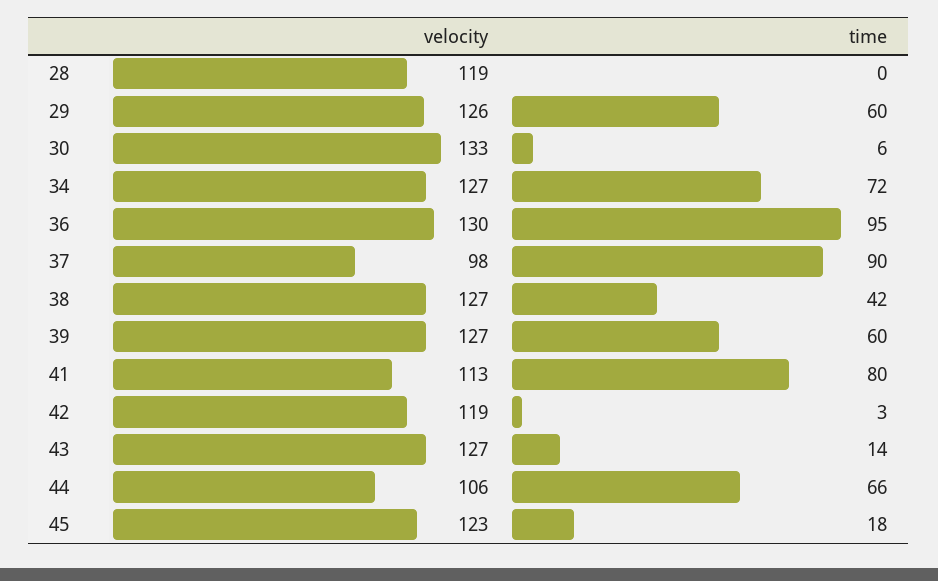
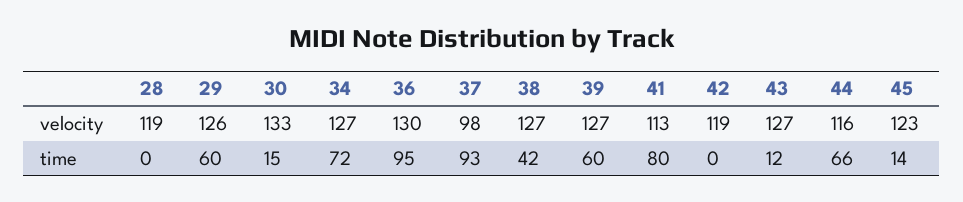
  {
    "velocity": {
      "28": 119,
      "29": 126,
      "30": 133,
      "34": 127,
      "36": 130,
      "37": 98,
      "38": 127,
      "39": 127,
      "41": 113,
      "42": 119,
      "43": 127,
-     "44": 106,
+     "44": 116,
      "45": 123
    },
    "time": {
      "28": 0,
      "29": 60,
-     "30": 6,
+     "30": 15,
      "34": 72,
      "36": 95,
-     "37": 90,
+     "37": 93,
      "38": 42,
      "39": 60,
      "41": 80,
-     "42": 3,
+     "42": 0,
-     "43": 14,
+     "43": 12,
      "44": 66,
-     "45": 18
+     "45": 14
    }
  }

